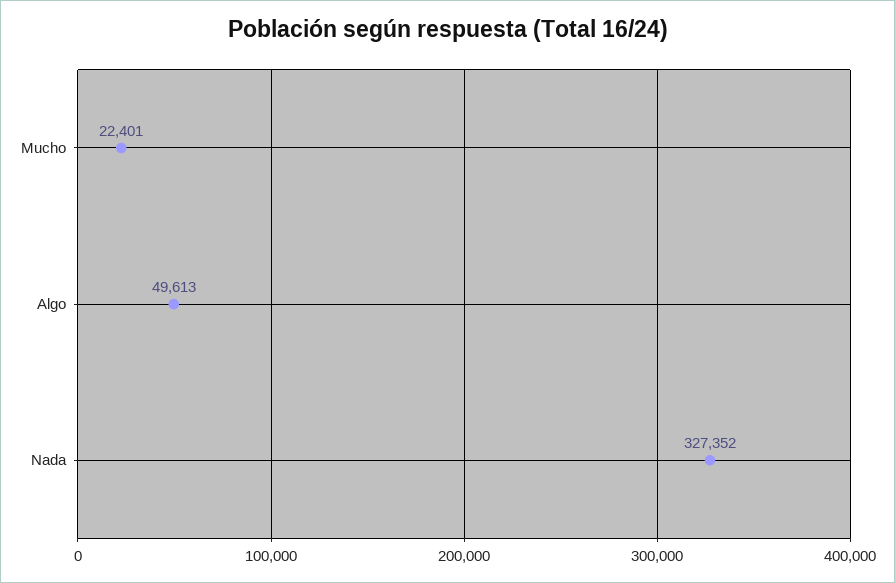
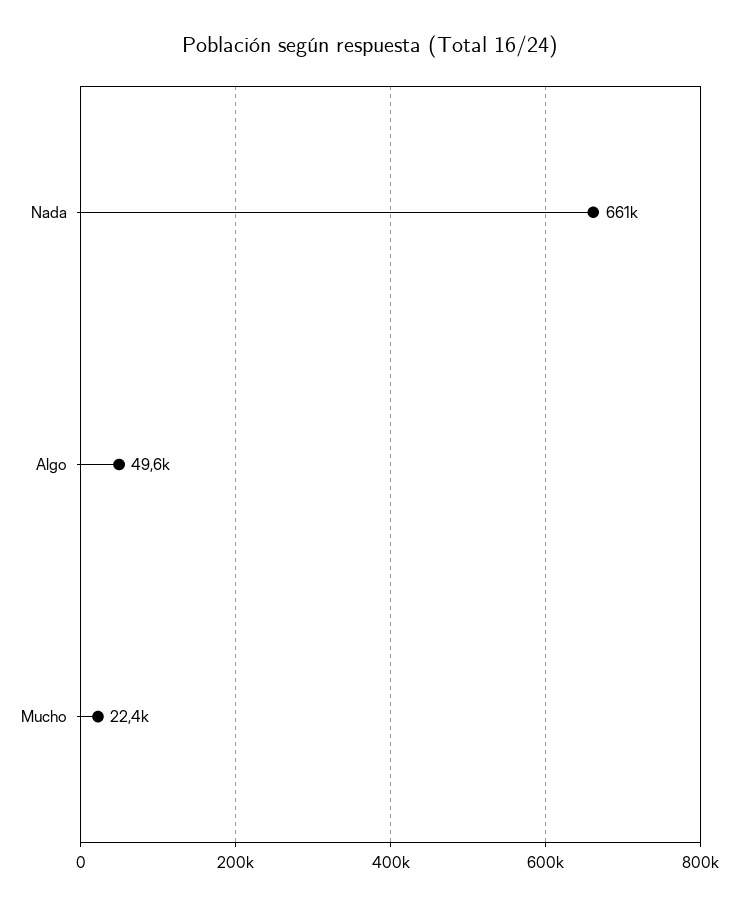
  {
    "Mucho": 22401,
    "Algo": 49613,
-   "Nada": 327352
+   "Nada": 661000
  }

